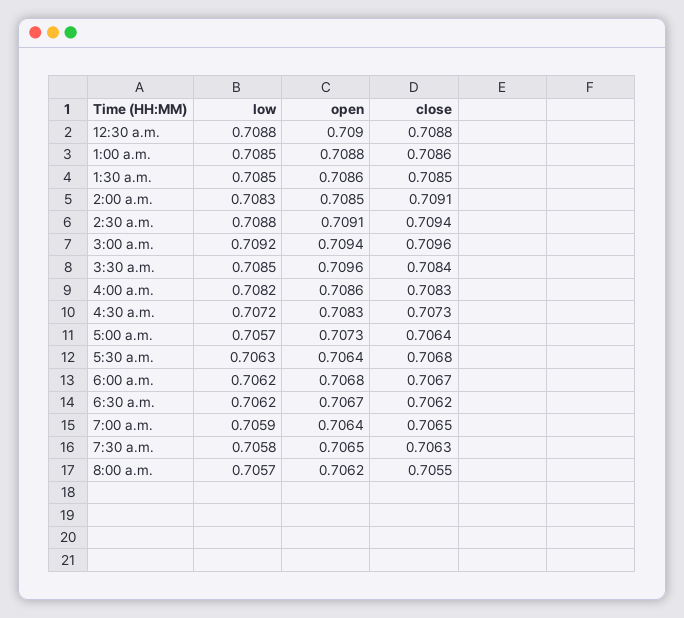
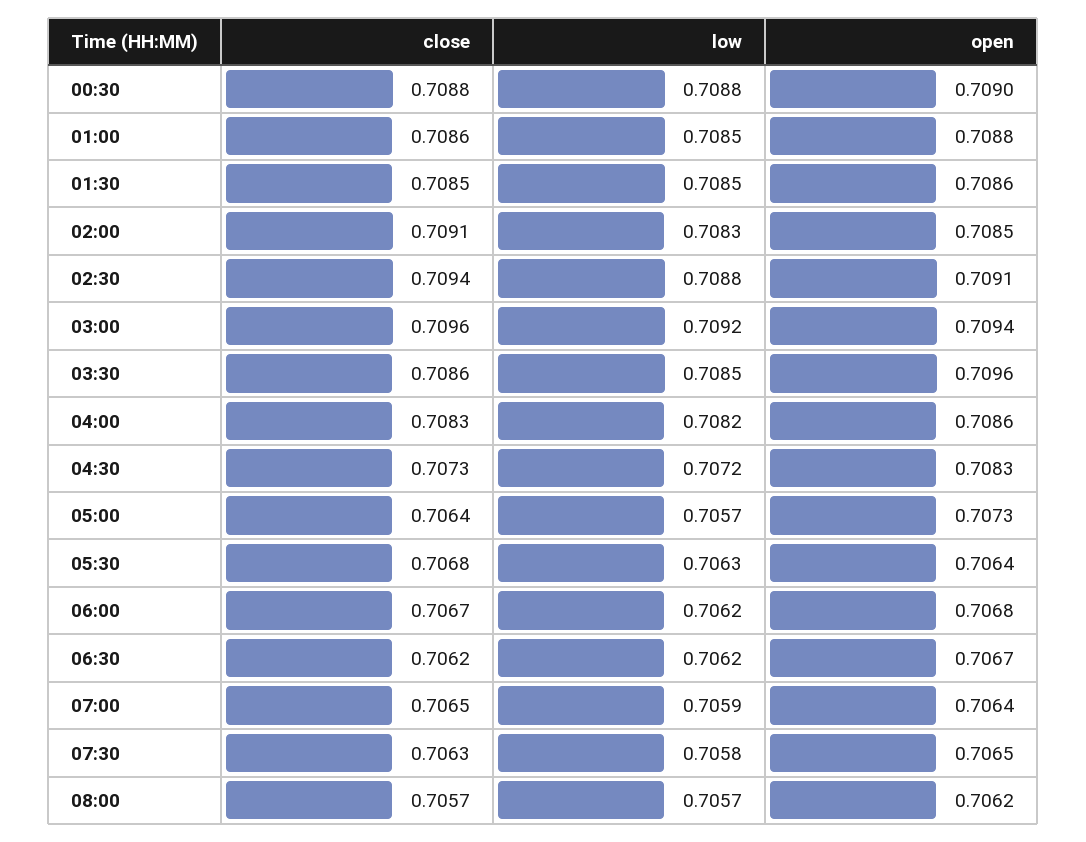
  {
    "low": {
      "12:30 a.m.": 0.7088,
      "1:00 a.m.": 0.7085,
      "1:30 a.m.": 0.7085,
      "2:00 a.m.": 0.7083,
      "2:30 a.m.": 0.7088,
      "3:00 a.m.": 0.7092,
      "3:30 a.m.": 0.7085,
      "4:00 a.m.": 0.7082,
      "4:30 a.m.": 0.7072,
      "5:00 a.m.": 0.7057,
      "5:30 a.m.": 0.7063,
      "6:00 a.m.": 0.7062,
      "6:30 a.m.": 0.7062,
      "7:00 a.m.": 0.7059,
      "7:30 a.m.": 0.7058,
      "8:00 a.m.": 0.7057
    },
    "open": {
      "12:30 a.m.": 0.709,
      "1:00 a.m.": 0.7088,
      "1:30 a.m.": 0.7086,
      "2:00 a.m.": 0.7085,
      "2:30 a.m.": 0.7091,
      "3:00 a.m.": 0.7094,
      "3:30 a.m.": 0.7096,
      "4:00 a.m.": 0.7086,
      "4:30 a.m.": 0.7083,
      "5:00 a.m.": 0.7073,
      "5:30 a.m.": 0.7064,
      "6:00 a.m.": 0.7068,
      "6:30 a.m.": 0.7067,
      "7:00 a.m.": 0.7064,
      "7:30 a.m.": 0.7065,
      "8:00 a.m.": 0.7062
    },
    "close": {
      "12:30 a.m.": 0.7088,
      "1:00 a.m.": 0.7086,
      "1:30 a.m.": 0.7085,
      "2:00 a.m.": 0.7091,
      "2:30 a.m.": 0.7094,
      "3:00 a.m.": 0.7096,
-     "3:30 a.m.": 0.7084,
+     "3:30 a.m.": 0.7086,
      "4:00 a.m.": 0.7083,
      "4:30 a.m.": 0.7073,
      "5:00 a.m.": 0.7064,
      "5:30 a.m.": 0.7068,
      "6:00 a.m.": 0.7067,
      "6:30 a.m.": 0.7062,
      "7:00 a.m.": 0.7065,
      "7:30 a.m.": 0.7063,
-     "8:00 a.m.": 0.7055
+     "8:00 a.m.": 0.7057
    }
  }

